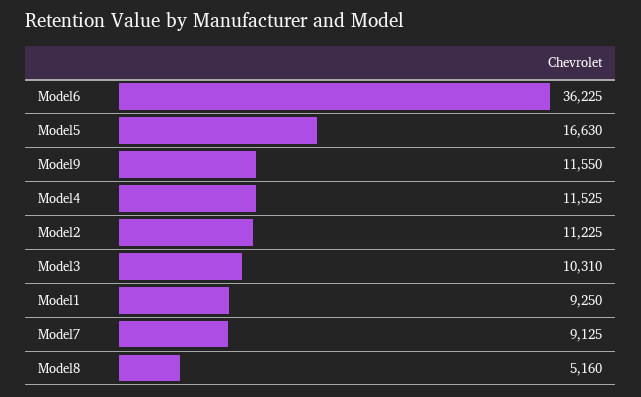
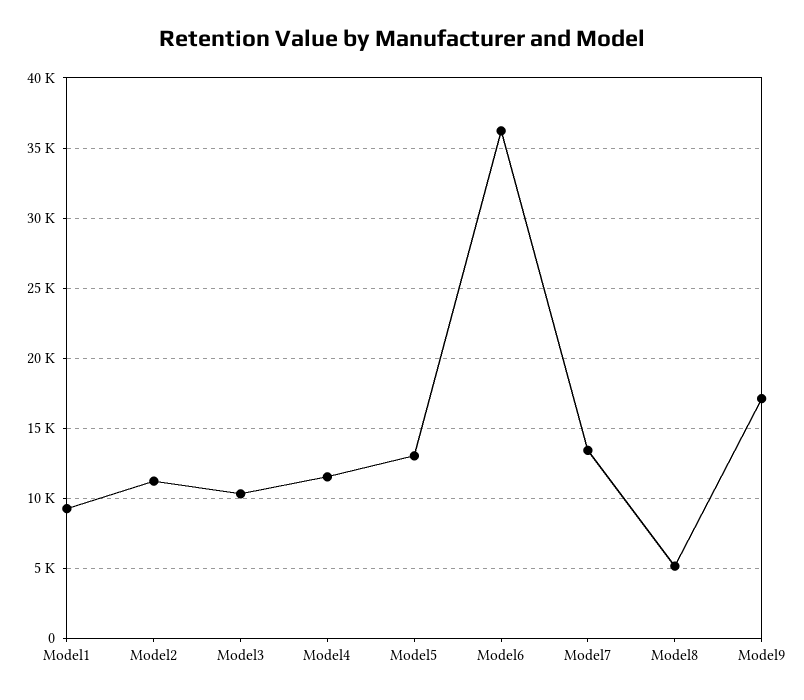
  {
    "Model6": 36225,
-   "Model5": 16630,
+   "Model5": 13000,
-   "Model9": 11550,
+   "Model9": 17000,
    "Model4": 11525,
    "Model2": 11225,
    "Model3": 10310,
    "Model1": 9250,
-   "Model7": 9125,
+   "Model7": 13500,
    "Model8": 5160
  }

